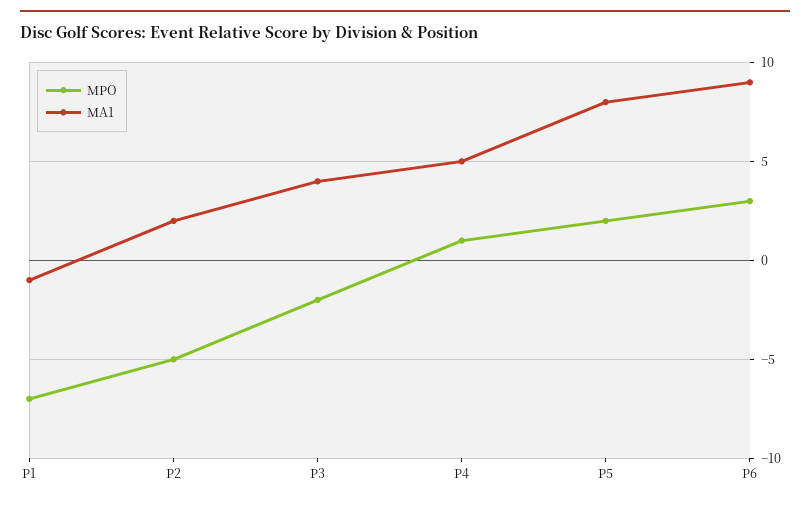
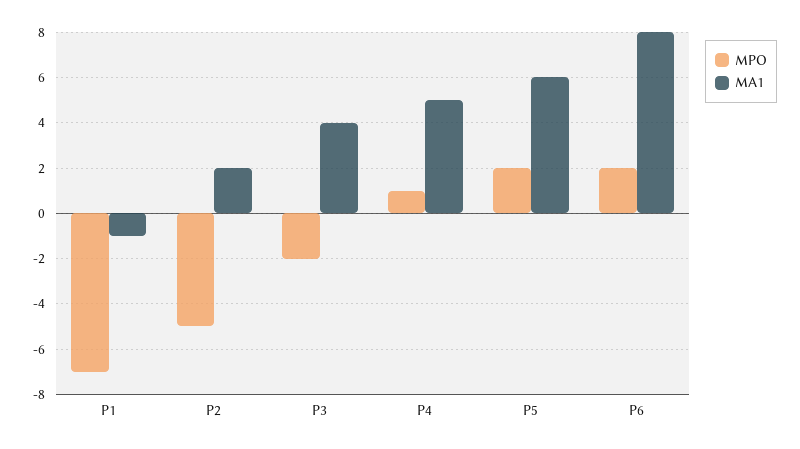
  {
    "MPO": {
      "P1": -7,
      "P2": -5,
      "P3": -2,
      "P4": 1,
      "P5": 2,
-     "P6": 3
+     "P6": 2
    },
    "MA1": {
      "P1": -1,
      "P2": 2,
      "P3": 4,
      "P4": 5,
-     "P5": 8,
+     "P5": 6,
-     "P6": 9
+     "P6": 8
    }
  }

